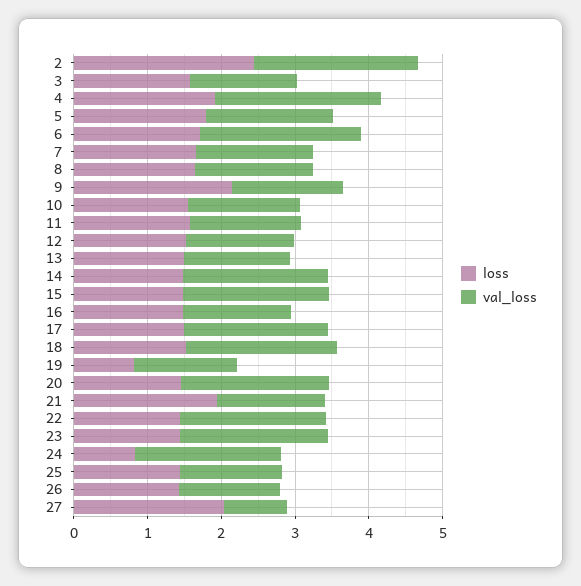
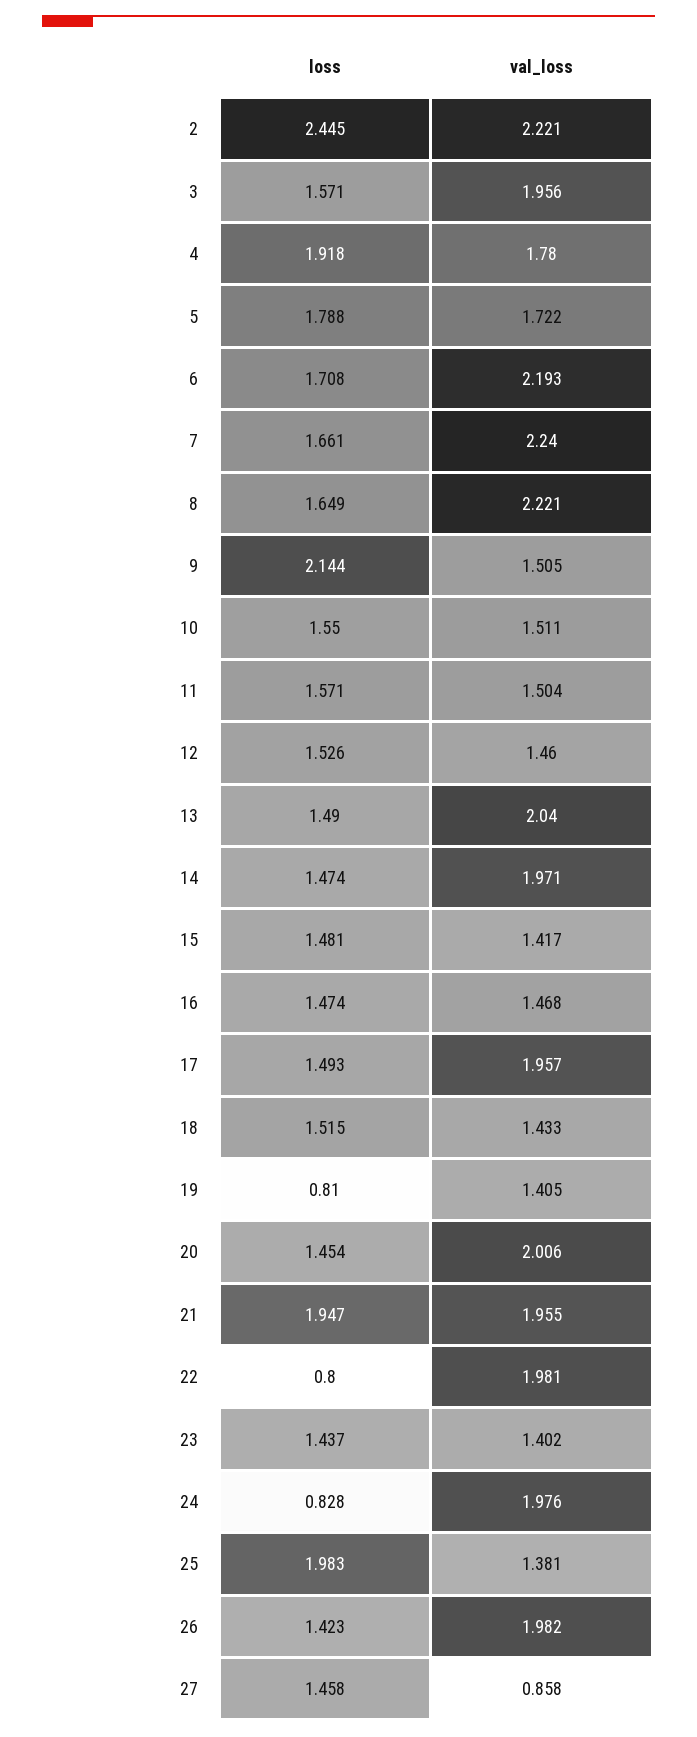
  {
    "loss": {
      "2": 2.445,
      "3": 1.571,
      "4": 1.918,
      "5": 1.788,
      "6": 1.708,
      "7": 1.661,
      "8": 1.649,
      "9": 2.144,
      "10": 1.55,
      "11": 1.571,
      "12": 1.526,
      "13": 1.49,
      "14": 1.474,
      "15": 1.481,
      "16": 1.474,
      "17": 1.493,
      "18": 1.515,
      "19": 0.81,
      "20": 1.454,
      "21": 1.947,
-     "22": 1.4,
+     "22": 0.8,
      "23": 1.437,
      "24": 0.828,
-     "25": 1.4,
+     "25": 1.983,
      "26": 1.423,
-     "27": 2
+     "27": 1.458
    },
    "val_loss": {
      "2": 2.221,
-     "3": 1.4,
+     "3": 1.956,
-     "4": 2.2,
+     "4": 1.78,
      "5": 1.722,
      "6": 2.193,
-     "7": 1.6,
+     "7": 2.24,
-     "8": 1.6,
+     "8": 2.221,
      "9": 1.505,
      "10": 1.511,
      "11": 1.504,
      "12": 1.46,
-     "13": 1.4,
+     "13": 2.04,
      "14": 1.971,
-     "15": 2,
+     "15": 1.417,
      "16": 1.468,
      "17": 1.957,
-     "18": 2,
+     "18": 1.433,
      "19": 1.405,
      "20": 2.006,
-     "21": 1.4,
+     "21": 1.955,
      "22": 1.981,
-     "23": 2,
+     "23": 1.402,
      "24": 1.976,
      "25": 1.381,
-     "26": 1.4,
+     "26": 1.982,
      "27": 0.858
    }
  }

